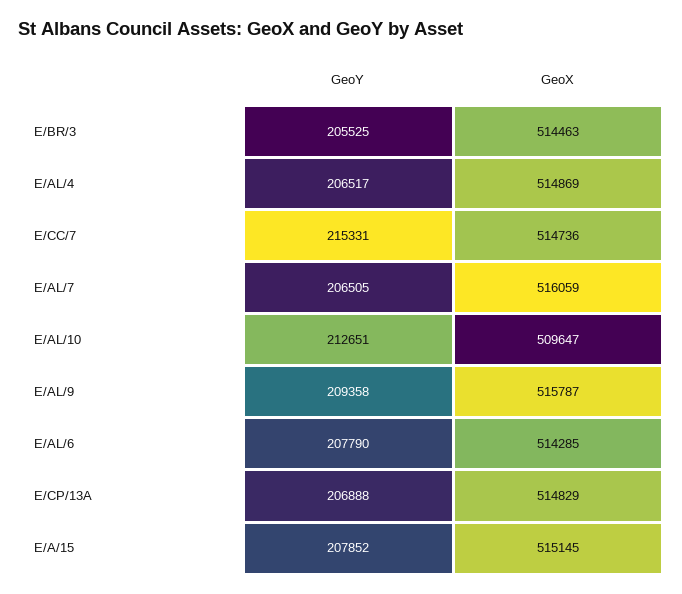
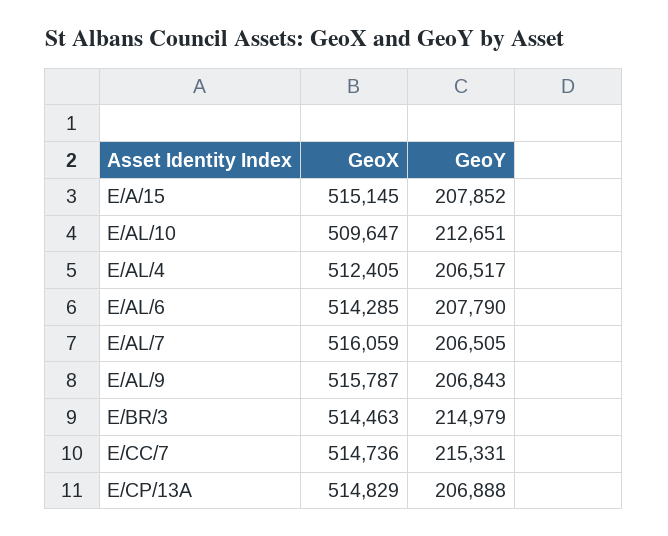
  {
    "GeoY": {
-     "E/BR/3": 205525,
+     "E/BR/3": 214979,
      "E/AL/4": 206517,
      "E/CC/7": 215331,
      "E/AL/7": 206505,
      "E/AL/10": 212651,
-     "E/AL/9": 209358,
+     "E/AL/9": 206843,
      "E/AL/6": 207790,
      "E/CP/13A": 206888,
      "E/A/15": 207852
    },
    "GeoX": {
      "E/BR/3": 514463,
-     "E/AL/4": 514869,
+     "E/AL/4": 512405,
      "E/CC/7": 514736,
      "E/AL/7": 516059,
      "E/AL/10": 509647,
      "E/AL/9": 515787,
      "E/AL/6": 514285,
      "E/CP/13A": 514829,
      "E/A/15": 515145
    }
  }

